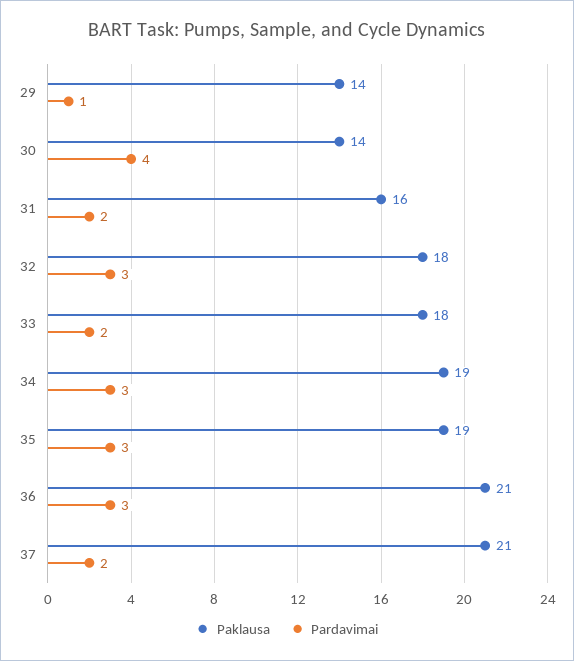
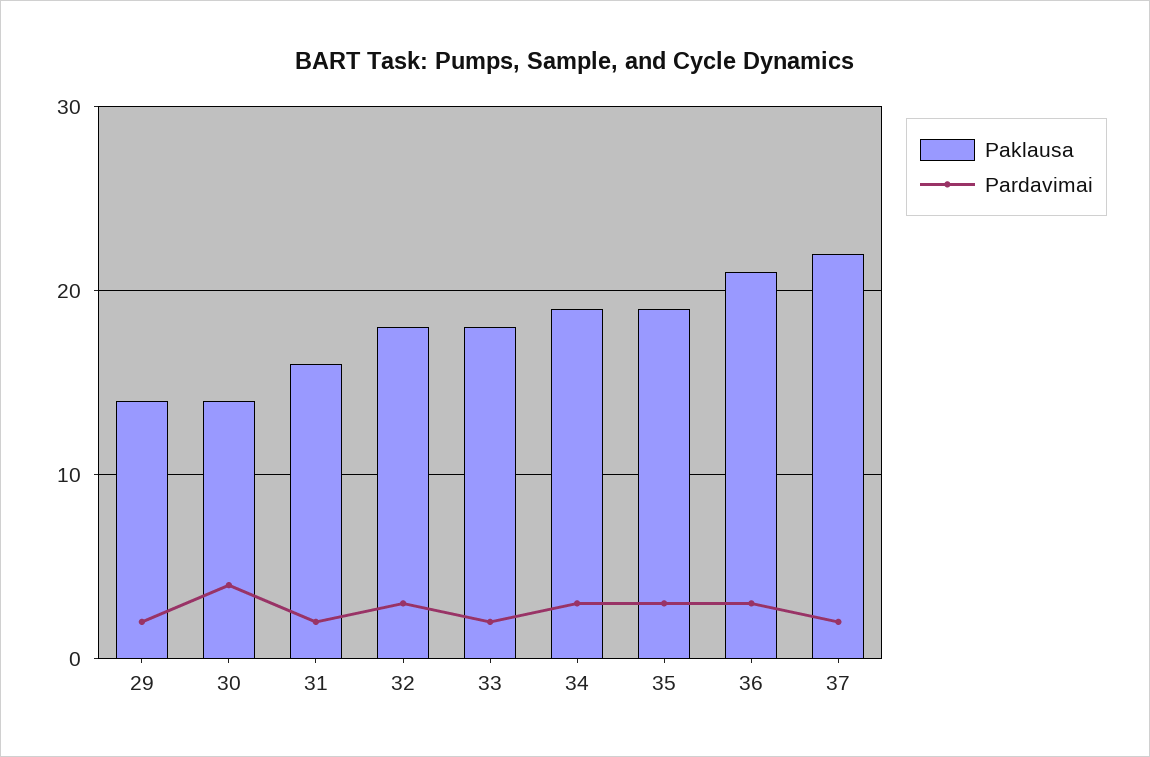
  {
    "Paklausa": {
      "29": 14,
      "30": 14,
      "31": 16,
      "32": 18,
      "33": 18,
      "34": 19,
      "35": 19,
      "36": 21,
-     "37": 21
+     "37": 22
    },
    "Pardavimai": {
-     "29": 1,
+     "29": 2,
      "30": 4,
      "31": 2,
      "32": 3,
      "33": 2,
      "34": 3,
      "35": 3,
      "36": 3,
      "37": 2
    }
  }

